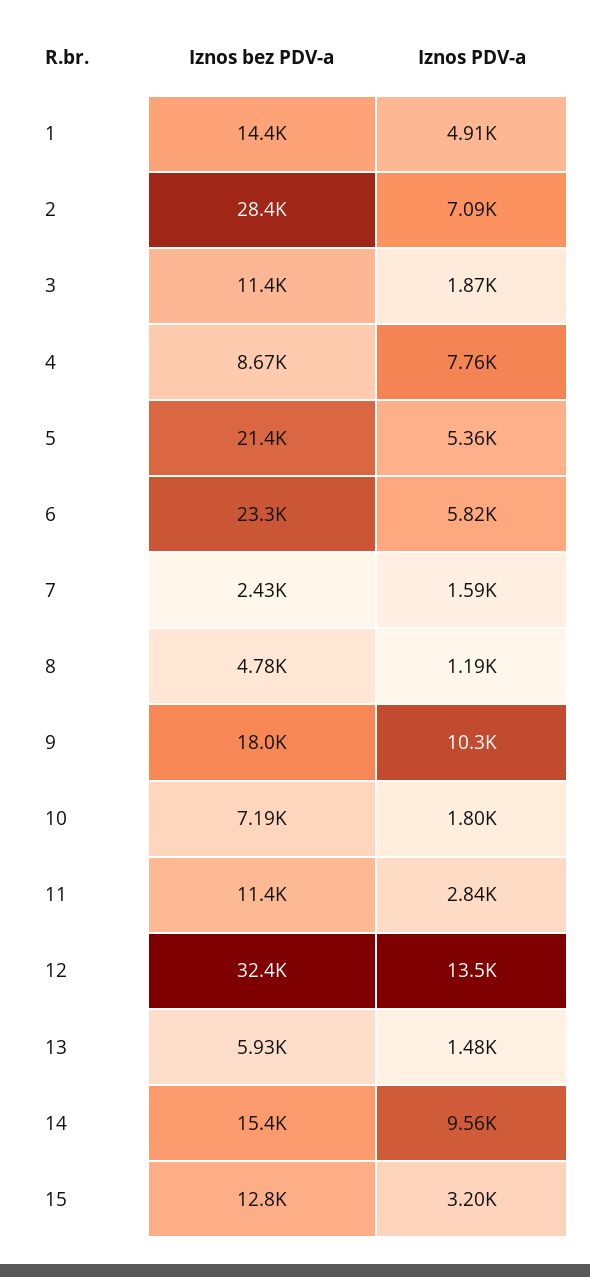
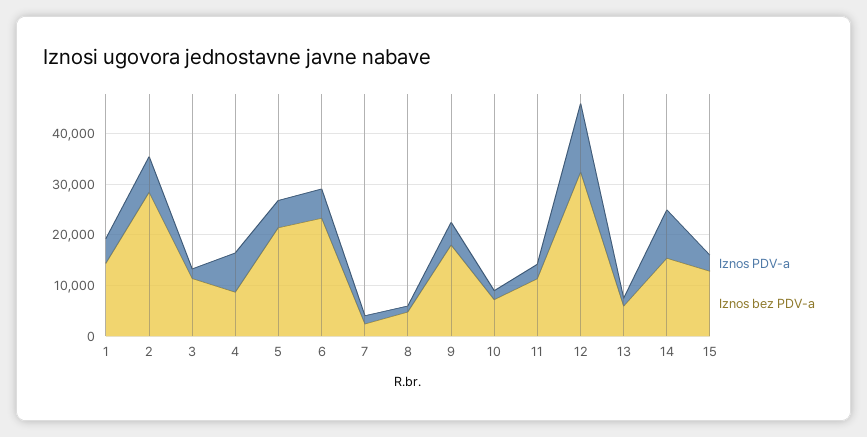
  {
    "Iznos bez PDV-a": {
      "1": 14400,
      "2": 28400,
      "3": 11400,
      "4": 8670,
      "5": 21400,
      "6": 23300,
      "7": 2430,
      "8": 4780,
      "9": 18000,
      "10": 7190,
      "11": 11400,
      "12": 32400,
      "13": 5930,
      "14": 15400,
      "15": 12800
    },
    "Iznos PDV-a": {
      "1": 4910,
      "2": 7090,
      "3": 1870,
      "4": 7760,
      "5": 5360,
      "6": 5820,
      "7": 1590,
      "8": 1190,
-     "9": 10300,
+     "9": 4000,
      "10": 1800,
      "11": 2840,
      "12": 13500,
      "13": 1480,
      "14": 9560,
      "15": 3200
    }
  }

